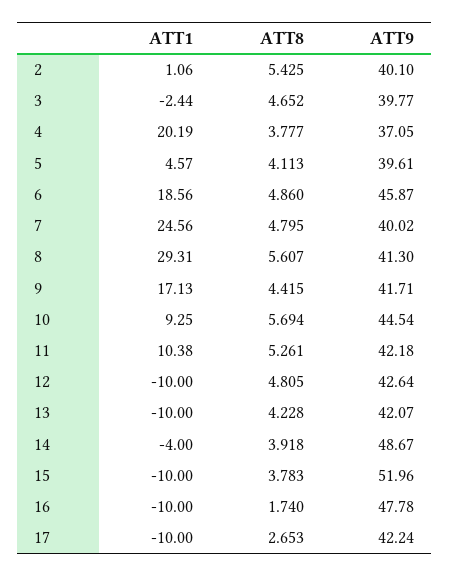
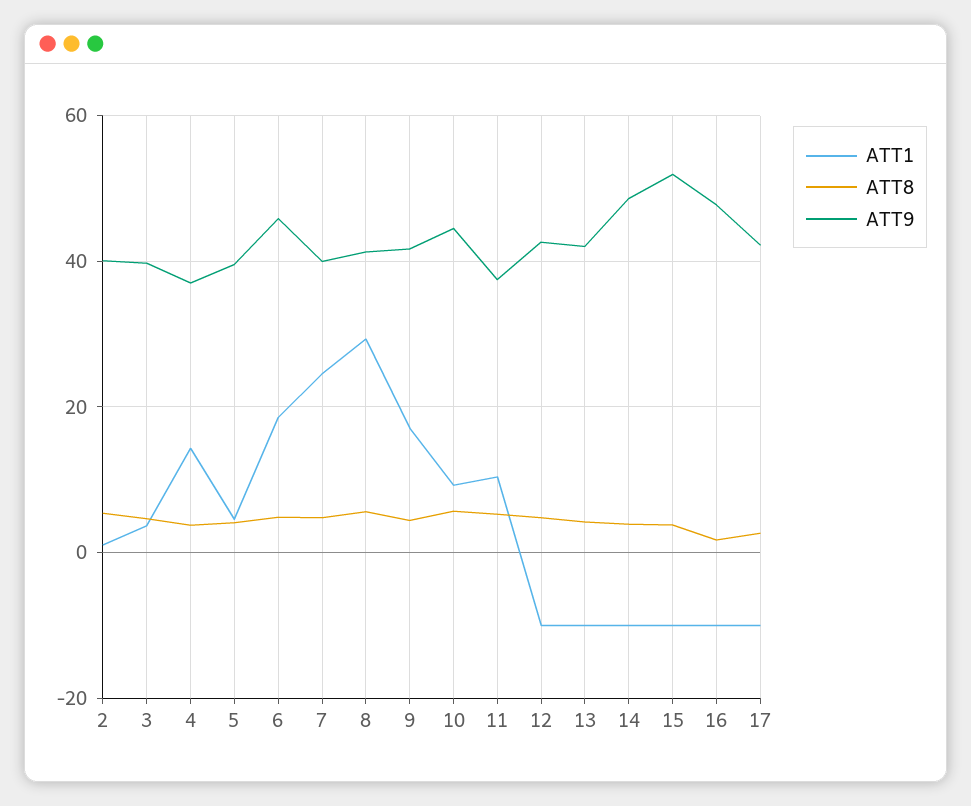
  {
    "ATT1": {
      "2": 1.06,
-     "3": -2.44,
+     "3": 4,
-     "4": 20.19,
+     "4": 14,
      "5": 4.57,
      "6": 18.56,
      "7": 24.56,
      "8": 29.31,
      "9": 17.13,
      "10": 9.25,
      "11": 10.38,
      "12": -10,
      "13": -10,
-     "14": -4,
+     "14": -10,
      "15": -10,
      "16": -10,
      "17": -10
    },
    "ATT8": {
      "2": 5.425,
      "3": 4.652,
      "4": 3.777,
      "5": 4.113,
      "6": 4.86,
      "7": 4.795,
      "8": 5.607,
      "9": 4.415,
      "10": 5.694,
      "11": 5.261,
      "12": 4.805,
      "13": 4.228,
      "14": 3.918,
      "15": 3.783,
      "16": 1.74,
      "17": 2.653
    },
    "ATT9": {
      "2": 40.1,
      "3": 39.77,
      "4": 37.05,
      "5": 39.61,
      "6": 45.87,
      "7": 40.02,
      "8": 41.3,
      "9": 41.71,
      "10": 44.54,
-     "11": 42.18,
+     "11": 38,
      "12": 42.64,
      "13": 42.07,
      "14": 48.67,
      "15": 51.96,
      "16": 47.78,
      "17": 42.24
    }
  }

